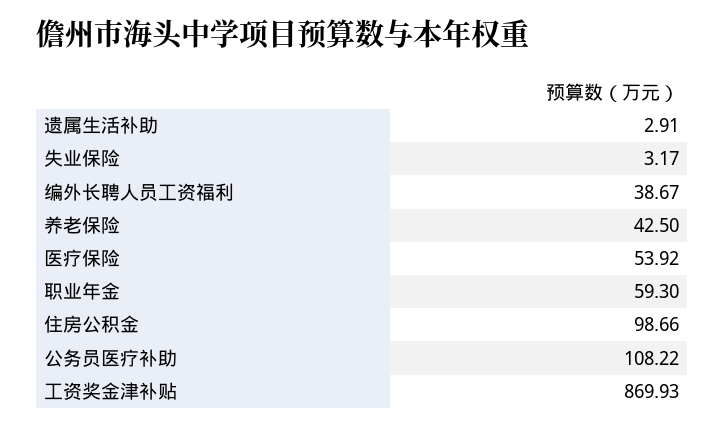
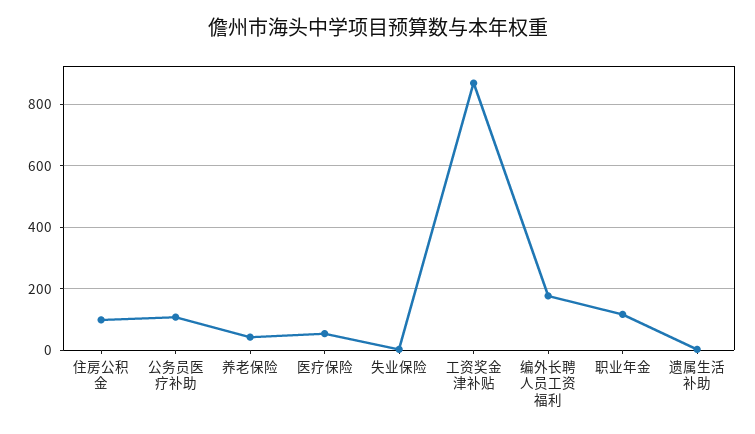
  {
    "遗属生活补助": 2.91,
    "失业保险": 3.17,
-   "编外长聘人员工资福利": 38.67,
+   "编外长聘人员工资福利": 180,
    "养老保险": 42.5,
    "医疗保险": 53.92,
-   "职业年金": 59.3,
+   "职业年金": 120,
    "住房公积金": 98.66,
    "公务员医疗补助": 108.22,
    "工资奖金津补贴": 869.93
  }

